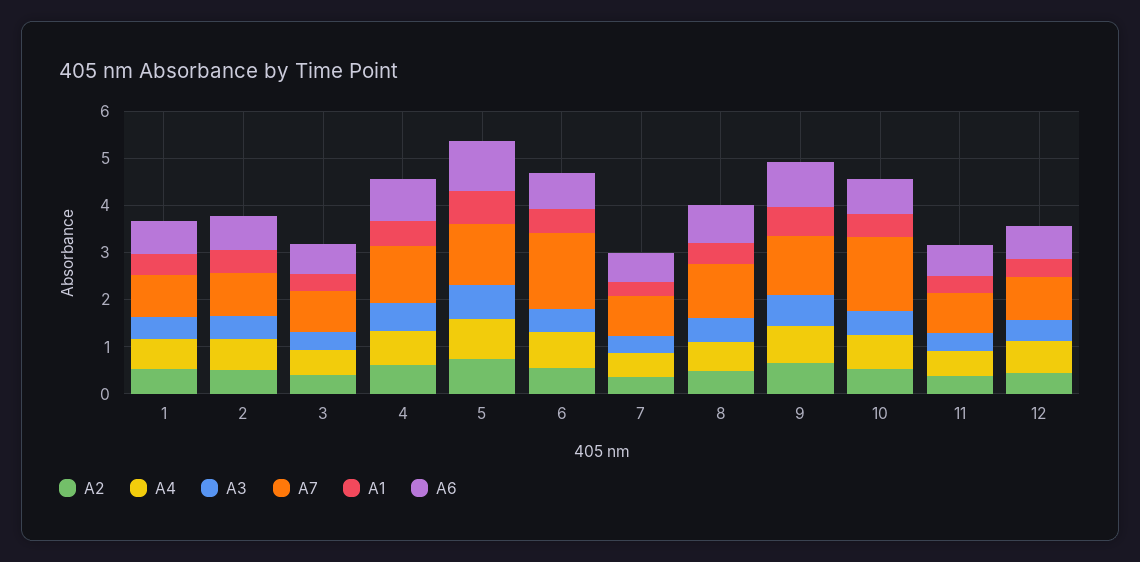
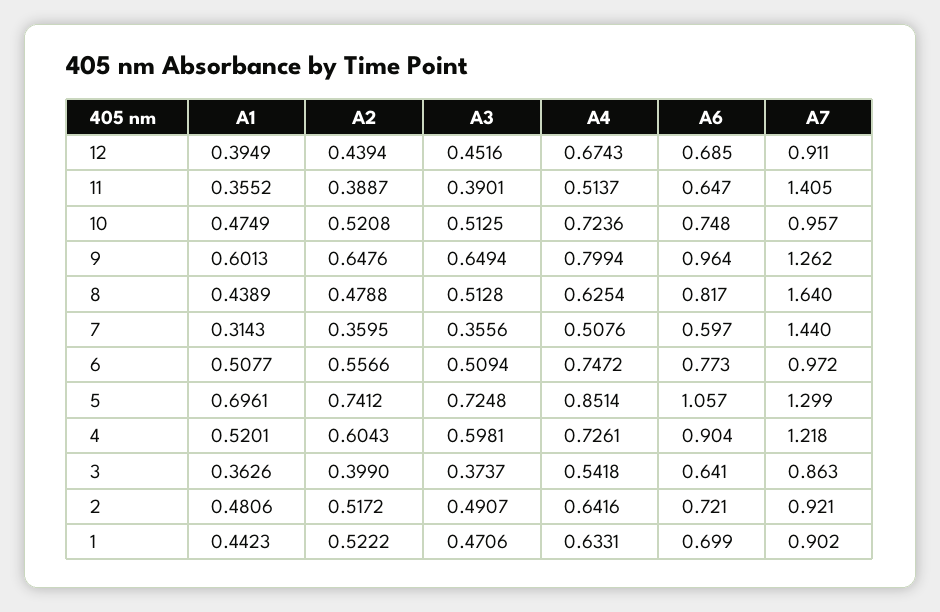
  {
    "A2": {
      "1": 0.5222,
      "2": 0.5172,
      "3": 0.399,
      "4": 0.6043,
      "5": 0.7412,
      "6": 0.5566,
      "7": 0.3595,
      "8": 0.4788,
      "9": 0.6476,
      "10": 0.5208,
      "11": 0.3887,
      "12": 0.4394
    },
    "A4": {
      "1": 0.6331,
      "2": 0.6416,
      "3": 0.5418,
      "4": 0.7261,
      "5": 0.8514,
      "6": 0.7472,
      "7": 0.5076,
      "8": 0.6254,
      "9": 0.7994,
      "10": 0.7236,
      "11": 0.5137,
      "12": 0.6743
    },
    "A3": {
      "1": 0.4706,
      "2": 0.4907,
      "3": 0.3737,
      "4": 0.5981,
      "5": 0.7248,
      "6": 0.5094,
      "7": 0.3556,
      "8": 0.5128,
      "9": 0.6494,
      "10": 0.5125,
      "11": 0.3901,
      "12": 0.4516
    },
    "A7": {
      "1": 0.902,
      "2": 0.921,
      "3": 0.863,
      "4": 1.218,
      "5": 1.299,
-     "6": 1.6,
+     "6": 0.972,
-     "7": 0.8,
+     "7": 1.44,
-     "8": 1.2,
+     "8": 1.64,
      "9": 1.262,
-     "10": 1.6,
+     "10": 0.957,
-     "11": 0.8,
+     "11": 1.405,
      "12": 0.911
    },
    "A1": {
      "1": 0.4423,
      "2": 0.4806,
      "3": 0.3626,
      "4": 0.5201,
      "5": 0.6961,
      "6": 0.5077,
      "7": 0.3143,
      "8": 0.4389,
      "9": 0.6013,
      "10": 0.4749,
      "11": 0.3552,
      "12": 0.3949
    },
    "A6": {
      "1": 0.699,
      "2": 0.721,
      "3": 0.641,
      "4": 0.904,
      "5": 1.057,
      "6": 0.773,
      "7": 0.597,
      "8": 0.817,
      "9": 0.964,
      "10": 0.748,
      "11": 0.647,
      "12": 0.685
    }
  }

